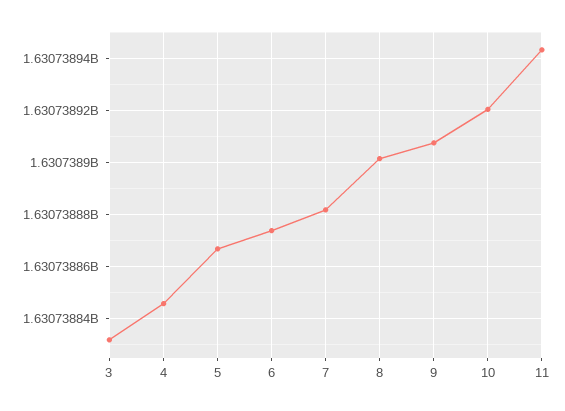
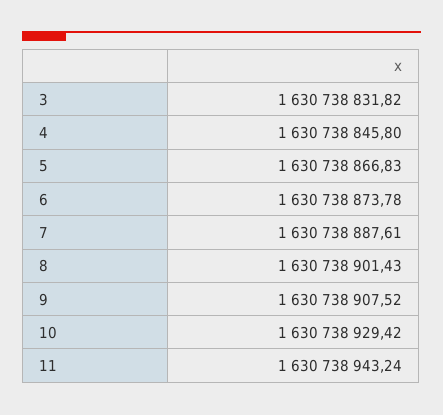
  {
    "3": 1630738831.82,
    "4": 1630738845.8,
    "5": 1630738866.83,
    "6": 1630738873.78,
-   "7": 1630738882.5,
+   "7": 1630738887.61,
    "8": 1630738901.43,
    "9": 1630738907.52,
-   "10": 1630738920,
+   "10": 1630738929.42,
    "11": 1630738943.24
  }

